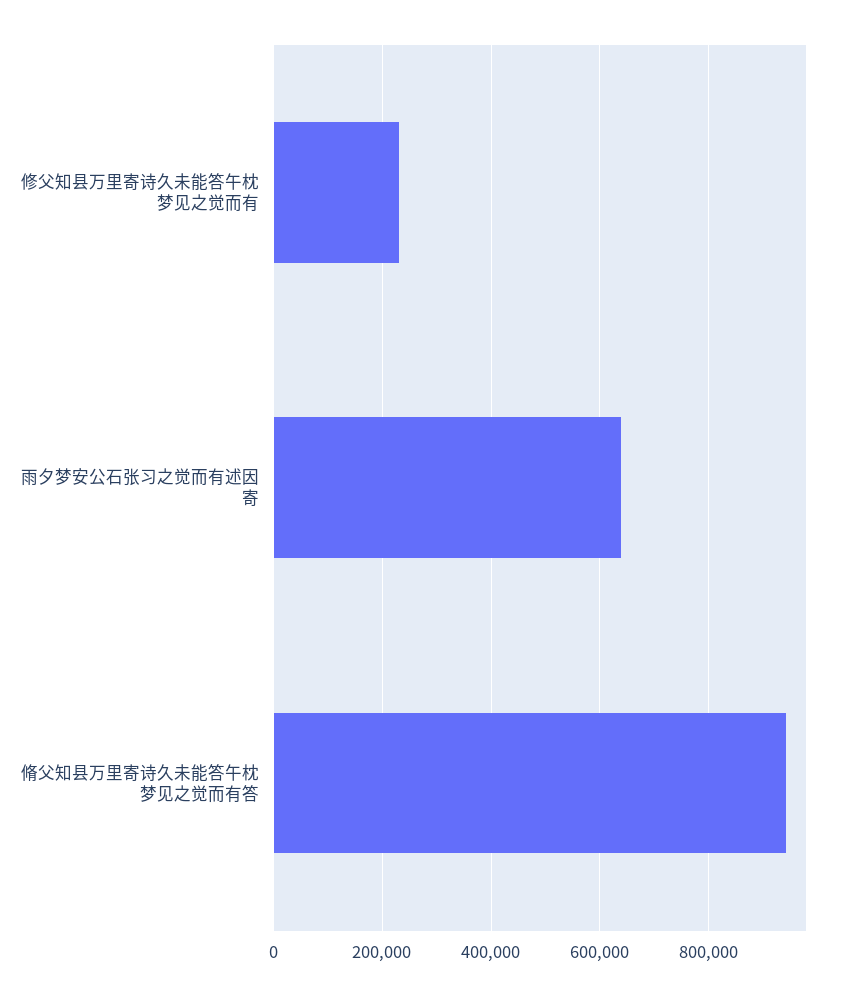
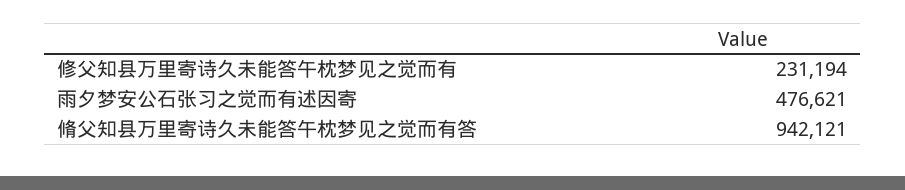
  {
    "修父知县万里寄诗久未能答午枕梦见之觉而有": 231194,
-   "雨夕梦安公石张习之觉而有述因寄": 640000,
+   "雨夕梦安公石张习之觉而有述因寄": 476621,
    "脩父知县万里寄诗久未能答午枕梦见之觉而有答": 942121
  }

